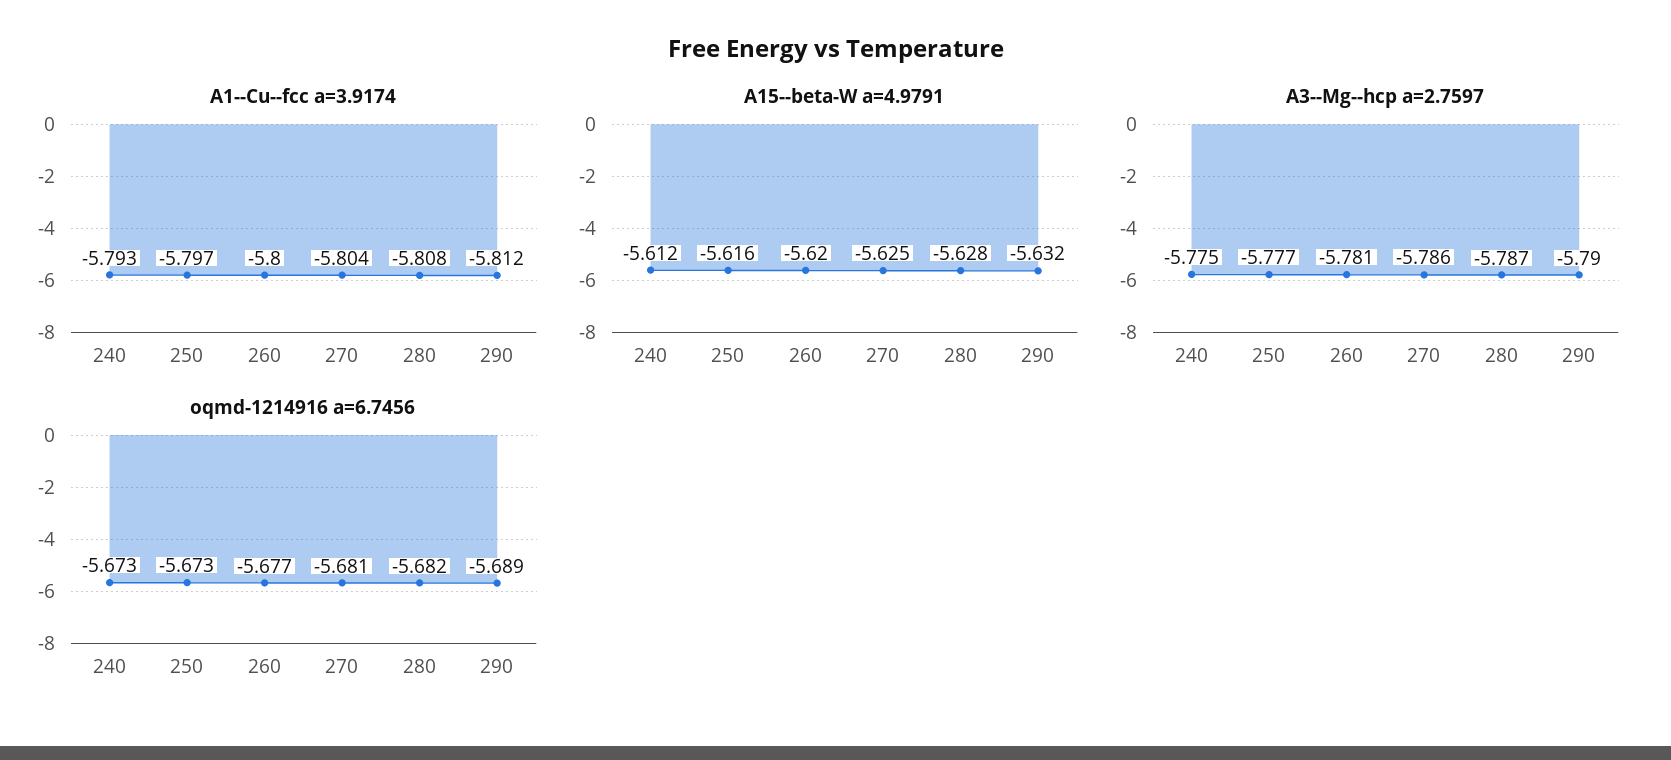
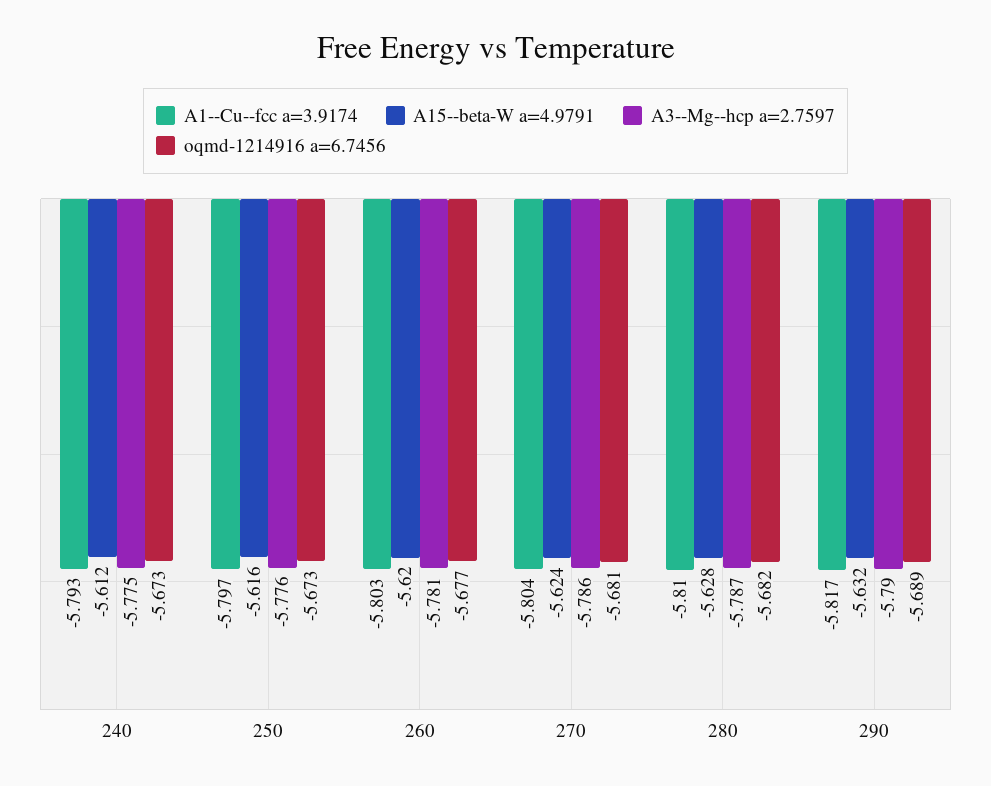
  {
    "A1--Cu--fcc a=3.9174": {
      "240": -5.793,
      "250": -5.797,
-     "260": -5.8,
+     "260": -5.803,
      "270": -5.804,
-     "280": -5.808,
+     "280": -5.81,
-     "290": -5.812
+     "290": -5.817
    },
    "A15--beta-W a=4.9791": {
      "240": -5.612,
      "250": -5.616,
      "260": -5.62,
-     "270": -5.625,
+     "270": -5.624,
      "280": -5.628,
      "290": -5.632
    },
    "A3--Mg--hcp a=2.7597": {
      "240": -5.775,
-     "250": -5.777,
+     "250": -5.776,
      "260": -5.781,
      "270": -5.786,
      "280": -5.787,
      "290": -5.79
    },
    "oqmd-1214916 a=6.7456": {
      "240": -5.673,
      "250": -5.673,
      "260": -5.677,
      "270": -5.681,
      "280": -5.682,
      "290": -5.689
    }
  }

